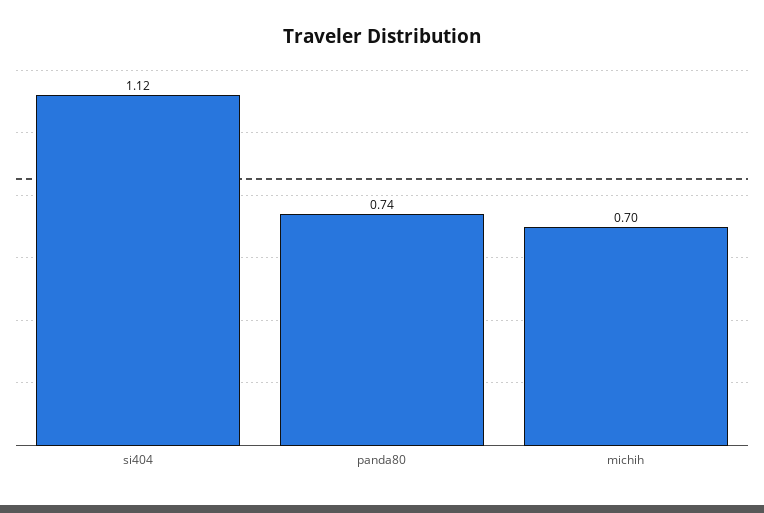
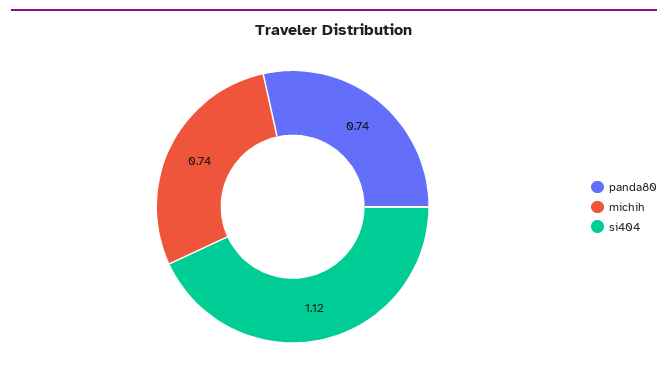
  {
    "si404": 1.12,
    "panda80": 0.74,
-   "michih": 0.7
+   "michih": 0.74
  }

